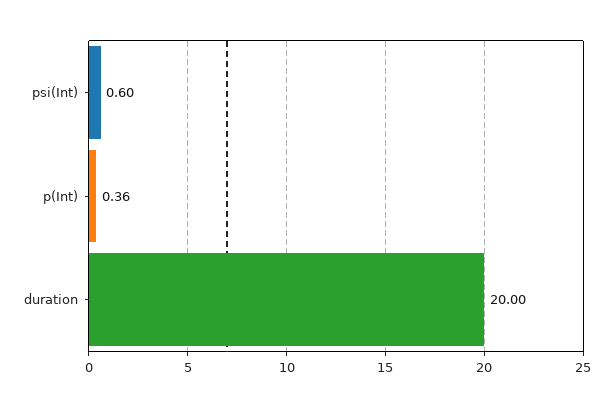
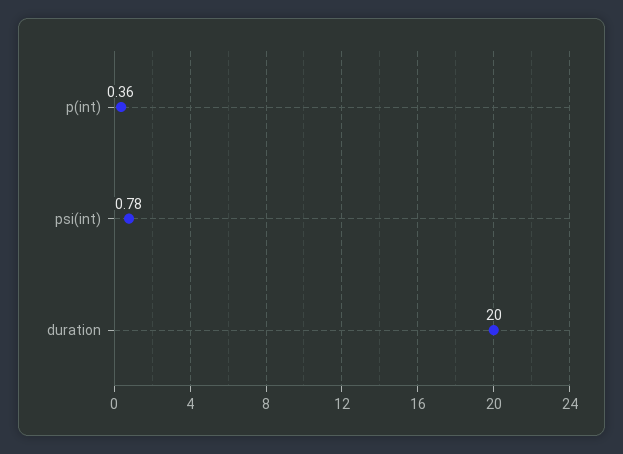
  {
-   "psi(Int)": 0.6,
+   "psi(Int)": 0.78,
    "p(Int)": 0.36,
    "duration": 20
  }

